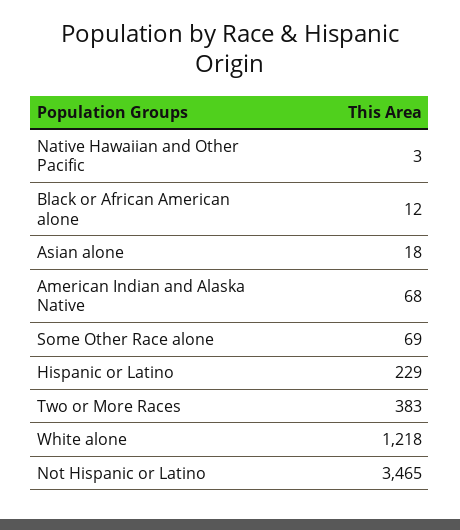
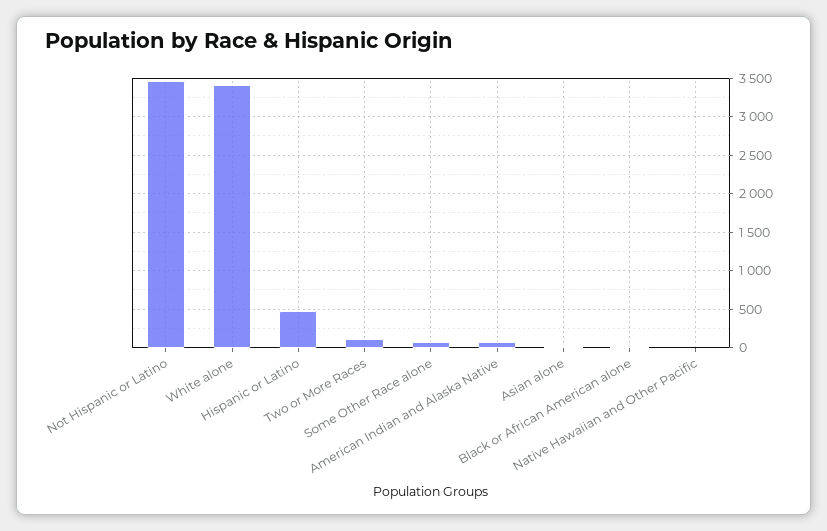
  {
    "Native Hawaiian and Other Pacific": 3,
    "Black or African American alone": 12,
    "Asian alone": 18,
    "American Indian and Alaska Native": 68,
    "Some Other Race alone": 69,
-   "Hispanic or Latino": 229,
+   "Hispanic or Latino": 500,
-   "Two or More Races": 383,
+   "Two or More Races": 100,
-   "White alone": 1218,
+   "White alone": 3400,
    "Not Hispanic or Latino": 3465
  }

